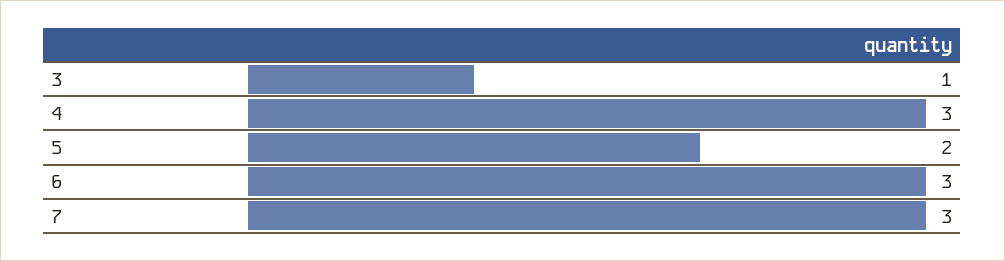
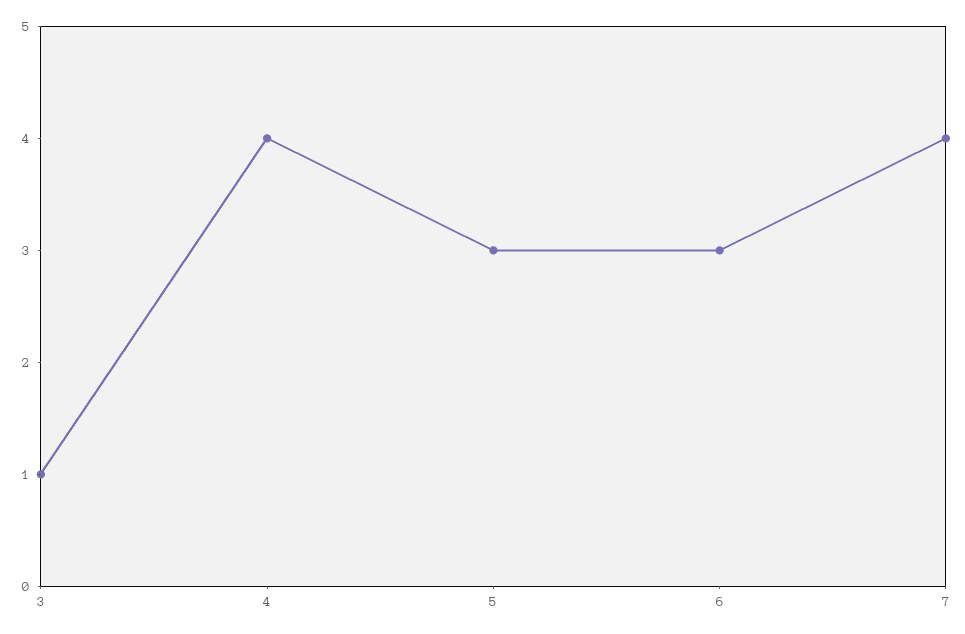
  {
    "3": 1,
-   "4": 3,
+   "4": 4,
-   "5": 2,
+   "5": 3,
    "6": 3,
-   "7": 3
+   "7": 4
  }

